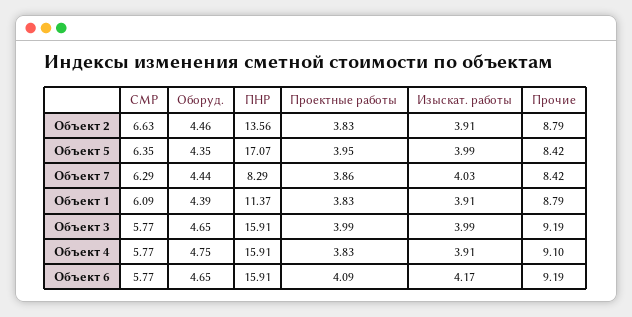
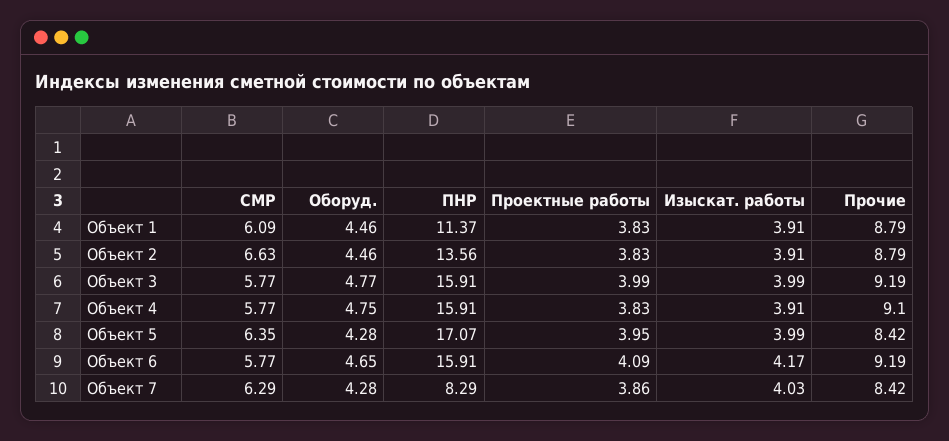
  {
    "СМР": {
      "Объект 2": 6.63,
      "Объект 5": 6.35,
      "Объект 7": 6.29,
      "Объект 1": 6.09,
      "Объект 3": 5.77,
      "Объект 4": 5.77,
      "Объект 6": 5.77
    },
    "Оборуд.": {
      "Объект 2": 4.46,
-     "Объект 5": 4.35,
+     "Объект 5": 4.28,
-     "Объект 7": 4.44,
+     "Объект 7": 4.28,
-     "Объект 1": 4.39,
+     "Объект 1": 4.46,
-     "Объект 3": 4.65,
+     "Объект 3": 4.77,
      "Объект 4": 4.75,
      "Объект 6": 4.65
    },
    "ПНР": {
      "Объект 2": 13.56,
      "Объект 5": 17.07,
      "Объект 7": 8.29,
      "Объект 1": 11.37,
      "Объект 3": 15.91,
      "Объект 4": 15.91,
      "Объект 6": 15.91
    },
    "Проектные работы": {
      "Объект 2": 3.83,
      "Объект 5": 3.95,
      "Объект 7": 3.86,
      "Объект 1": 3.83,
      "Объект 3": 3.99,
      "Объект 4": 3.83,
      "Объект 6": 4.09
    },
    "Изыскат. работы": {
      "Объект 2": 3.91,
      "Объект 5": 3.99,
      "Объект 7": 4.03,
      "Объект 1": 3.91,
      "Объект 3": 3.99,
      "Объект 4": 3.91,
      "Объект 6": 4.17
    },
    "Прочие": {
      "Объект 2": 8.79,
      "Объект 5": 8.42,
      "Объект 7": 8.42,
      "Объект 1": 8.79,
      "Объект 3": 9.19,
      "Объект 4": 9.1,
      "Объект 6": 9.19
    }
  }

